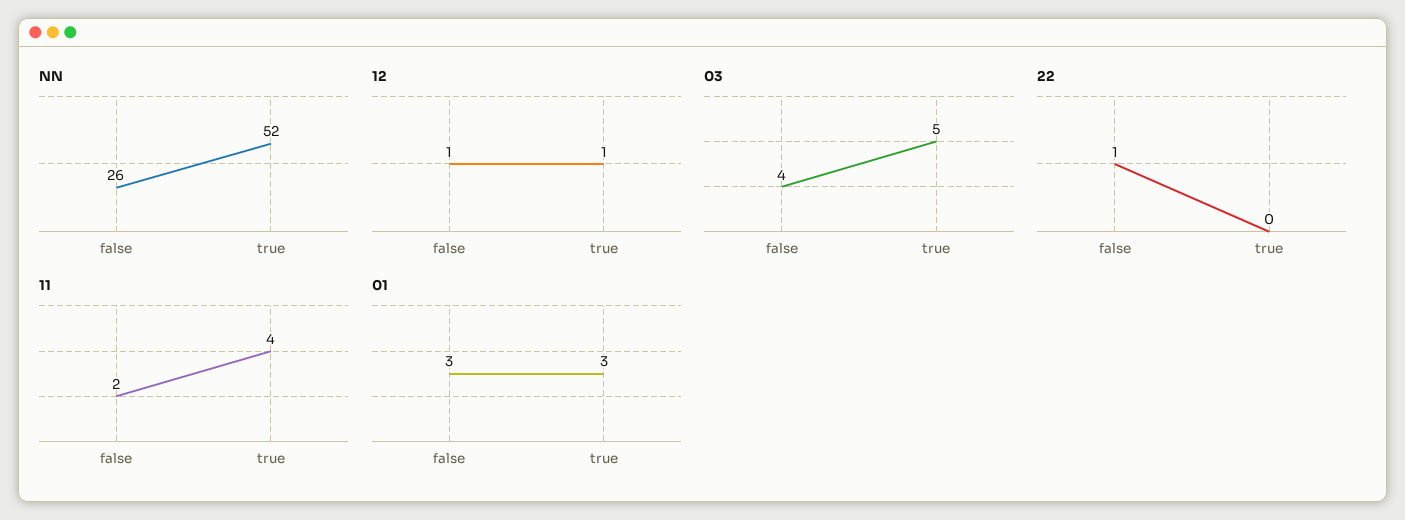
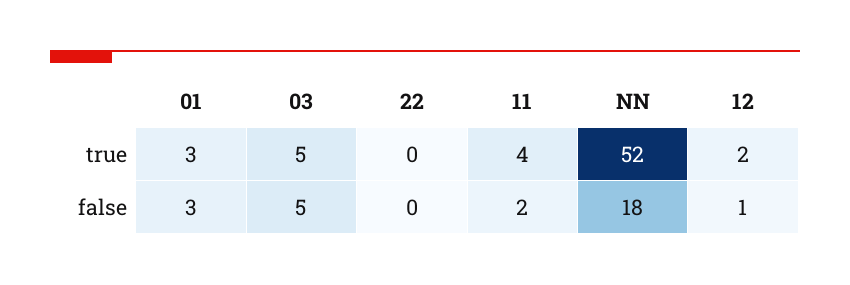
  {
    "NN": {
-     "false": 26,
+     "false": 18,
      "true": 52
    },
    "12": {
      "false": 1,
-     "true": 1
+     "true": 2
    },
    "03": {
-     "false": 4,
+     "false": 5,
      "true": 5
    },
    "22": {
-     "false": 1,
+     "false": 0,
      "true": 0
    },
    "11": {
      "false": 2,
      "true": 4
    },
    "01": {
      "false": 3,
      "true": 3
    }
  }

